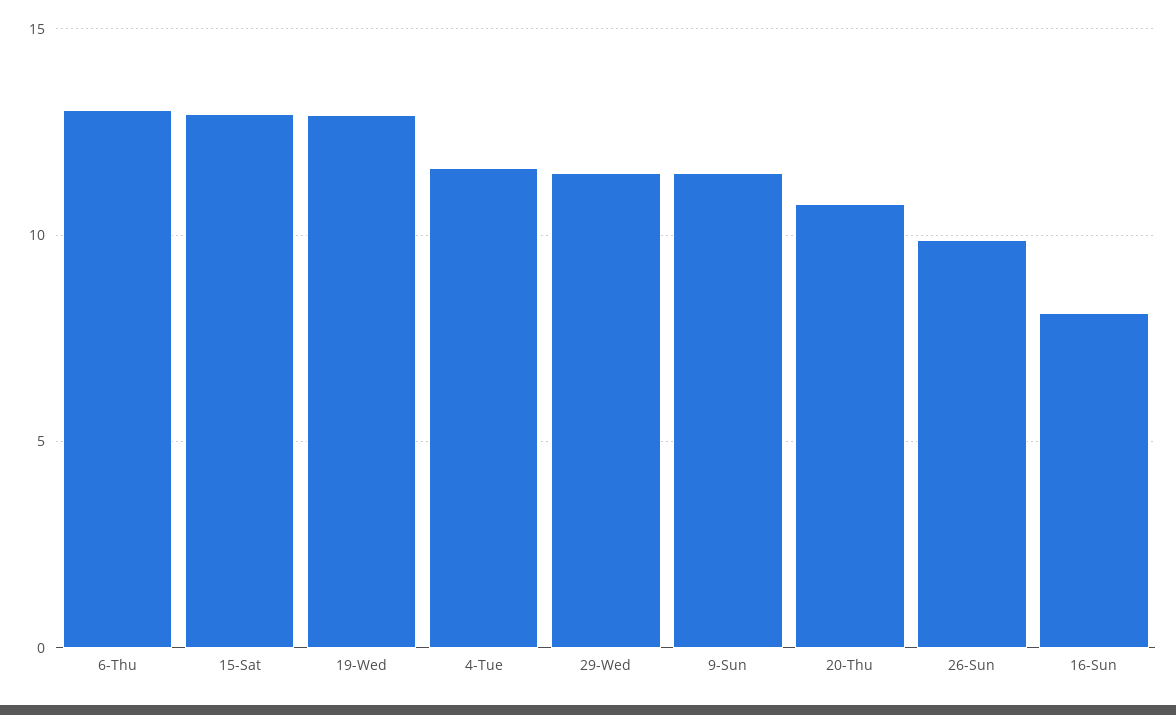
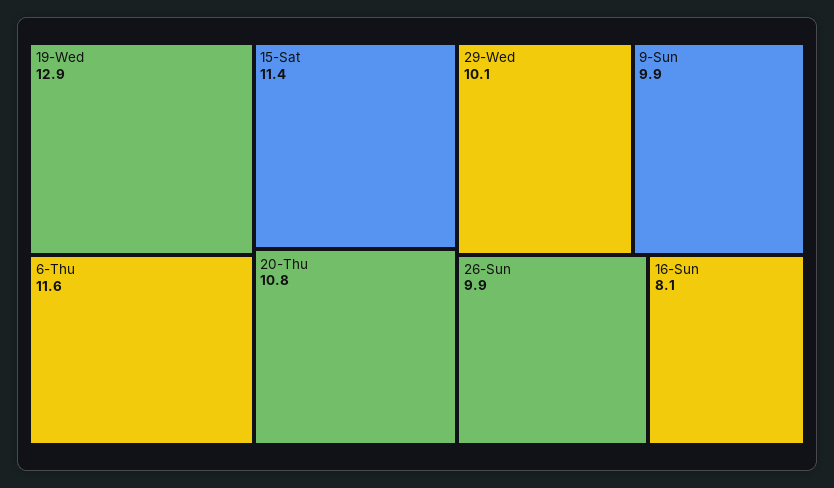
  {
-   "6-Thu": 13,
+   "6-Thu": 11.6,
-   "15-Sat": 13,
+   "15-Sat": 11.4,
    "19-Wed": 12.9,
-   "4-Tue": 11.5,
-   "29-Wed": 11.5,
+   "29-Wed": 10.1,
-   "9-Sun": 11.5,
+   "9-Sun": 9.9,
    "20-Thu": 10.8,
    "26-Sun": 9.9,
    "16-Sun": 8.1
  }

